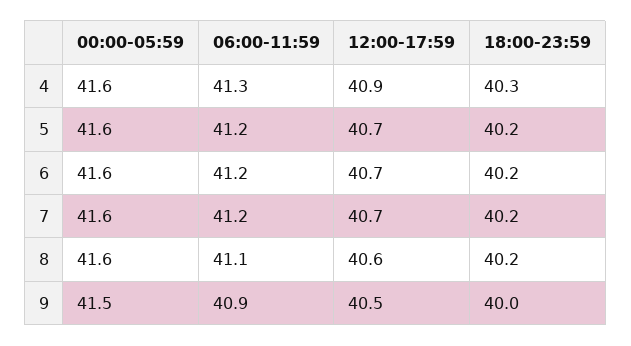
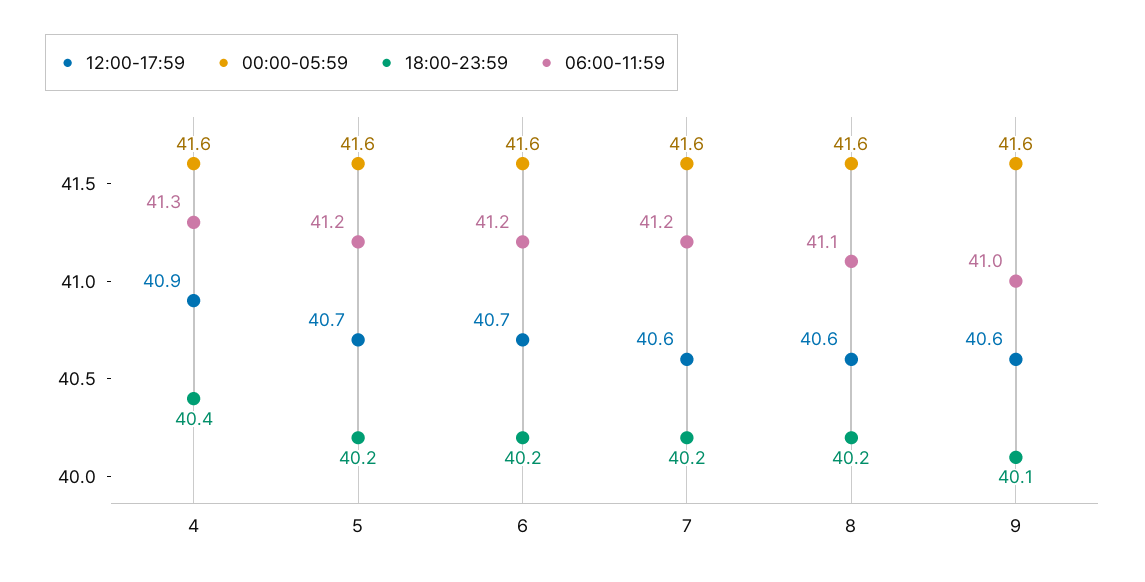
  {
    "00:00-05:59": {
      "4": 41.6,
      "5": 41.6,
      "6": 41.6,
      "7": 41.6,
      "8": 41.6,
-     "9": 41.5
+     "9": 41.6
    },
    "06:00-11:59": {
      "4": 41.3,
      "5": 41.2,
      "6": 41.2,
      "7": 41.2,
      "8": 41.1,
-     "9": 40.9
+     "9": 41
    },
    "12:00-17:59": {
      "4": 40.9,
      "5": 40.7,
      "6": 40.7,
-     "7": 40.7,
+     "7": 40.6,
      "8": 40.6,
-     "9": 40.5
+     "9": 40.6
    },
    "18:00-23:59": {
-     "4": 40.3,
+     "4": 40.4,
      "5": 40.2,
      "6": 40.2,
      "7": 40.2,
      "8": 40.2,
-     "9": 40
+     "9": 40.1
    }
  }

